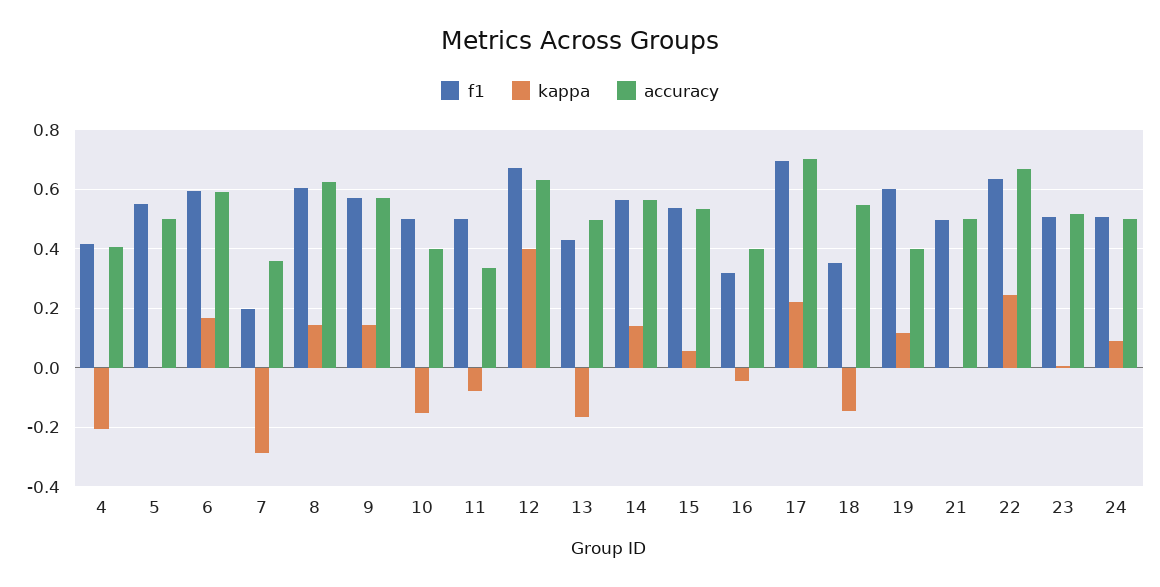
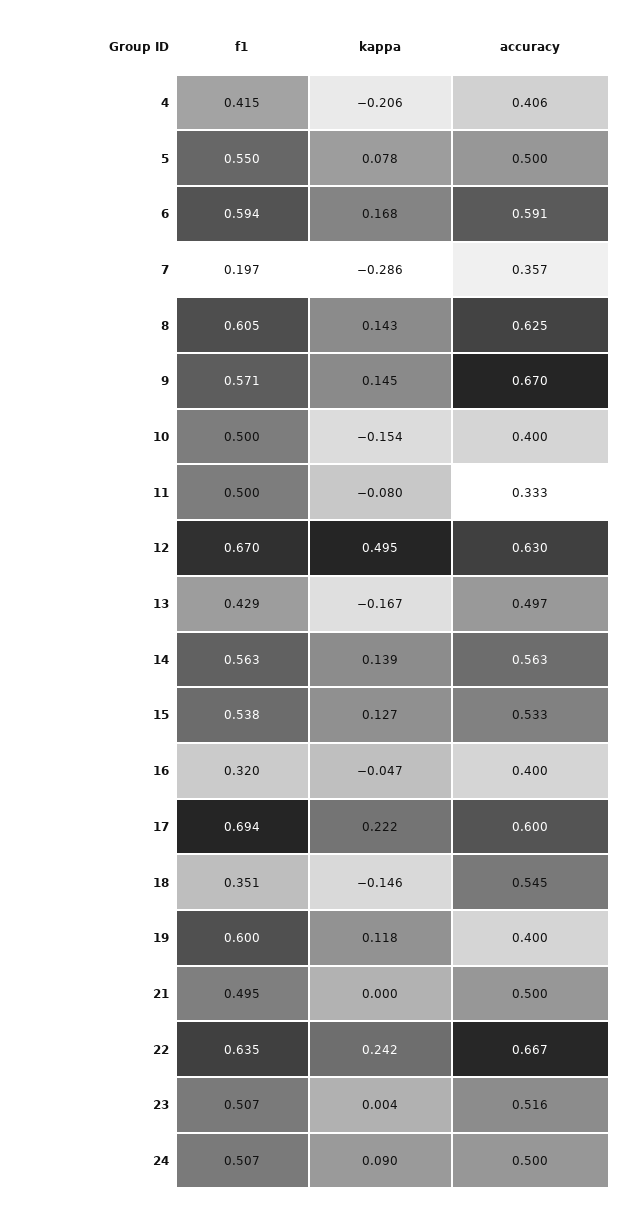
  {
    "f1": {
      "4": 0.415,
      "5": 0.55,
      "6": 0.594,
      "7": 0.197,
      "8": 0.605,
      "9": 0.571,
      "10": 0.5,
      "11": 0.5,
      "12": 0.67,
      "13": 0.429,
      "14": 0.563,
      "15": 0.538,
      "16": 0.32,
      "17": 0.694,
      "18": 0.351,
      "19": 0.6,
      "21": 0.495,
      "22": 0.635,
      "23": 0.507,
      "24": 0.507
    },
    "kappa": {
      "4": -0.206,
-     "5": 0,
+     "5": 0.078,
      "6": 0.168,
      "7": -0.286,
      "8": 0.143,
      "9": 0.145,
      "10": -0.154,
      "11": -0.08,
-     "12": 0.4,
+     "12": 0.495,
      "13": -0.167,
      "14": 0.139,
-     "15": 0.05,
+     "15": 0.127,
      "16": -0.047,
      "17": 0.222,
      "18": -0.146,
      "19": 0.118,
      "21": 0,
      "22": 0.242,
      "23": 0.004,
      "24": 0.09
    },
    "accuracy": {
      "4": 0.406,
      "5": 0.5,
      "6": 0.591,
      "7": 0.357,
      "8": 0.625,
-     "9": 0.575,
+     "9": 0.67,
      "10": 0.4,
      "11": 0.333,
      "12": 0.63,
      "13": 0.497,
      "14": 0.563,
      "15": 0.533,
      "16": 0.4,
-     "17": 0.7,
+     "17": 0.6,
      "18": 0.545,
      "19": 0.4,
      "21": 0.5,
      "22": 0.667,
      "23": 0.516,
      "24": 0.5
    }
  }

